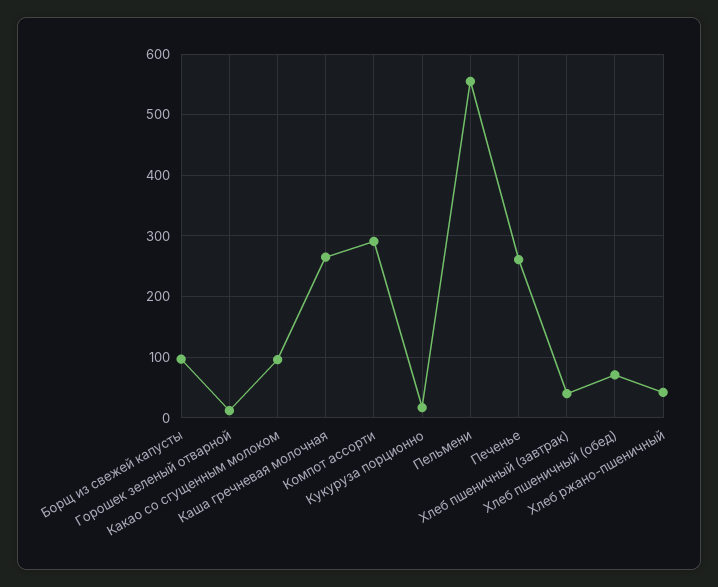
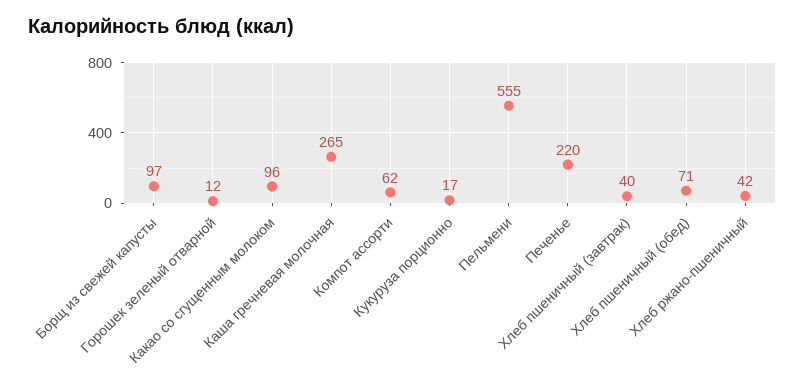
  {
    "Борщ из свежей капусты": 97,
    "Горошек зеленый отварной": 12,
    "Какао со сгущенным молоком": 96,
    "Каша гречневая молочная": 265,
-   "Компот ассорти": 290,
+   "Компот ассорти": 62,
    "Кукуруза порционно": 17,
    "Пельмени": 555,
-   "Печенье": 260,
+   "Печенье": 220,
    "Хлеб пшеничный (завтрак)": 40,
    "Хлеб пшеничный (обед)": 71,
    "Хлеб ржано-пшеничный": 42
  }

